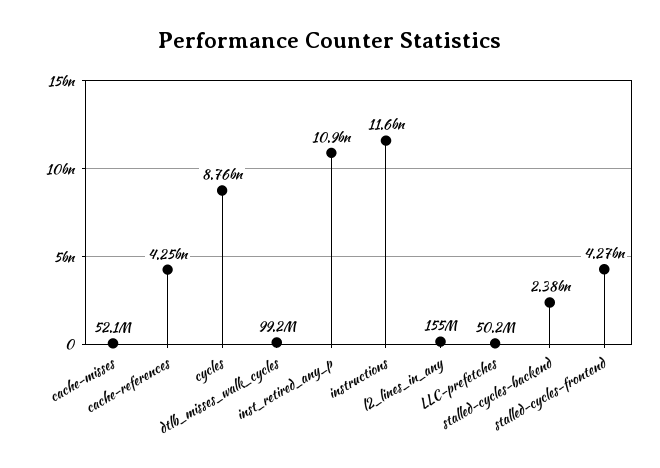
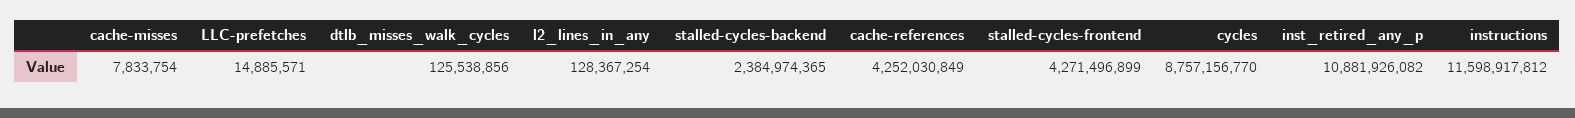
  {
-   "cache-misses": 52100000,
+   "cache-misses": 7833754,
    "cache-references": 4252030849,
    "cycles": 8757156770,
-   "dtlb_misses_walk_cycles": 99200000,
+   "dtlb_misses_walk_cycles": 125538856,
    "inst_retired_any_p": 10881926082,
    "instructions": 11598917812,
-   "l2_lines_in_any": 155000000,
+   "l2_lines_in_any": 128367254,
-   "LLC-prefetches": 50200000,
+   "LLC-prefetches": 14885571,
    "stalled-cycles-backend": 2384974365,
    "stalled-cycles-frontend": 4271496899
  }

